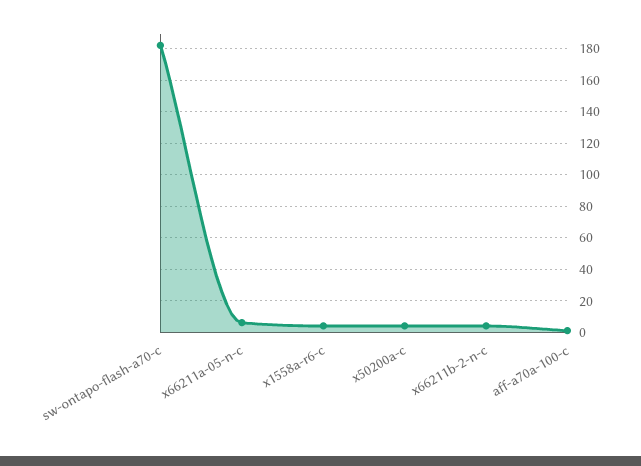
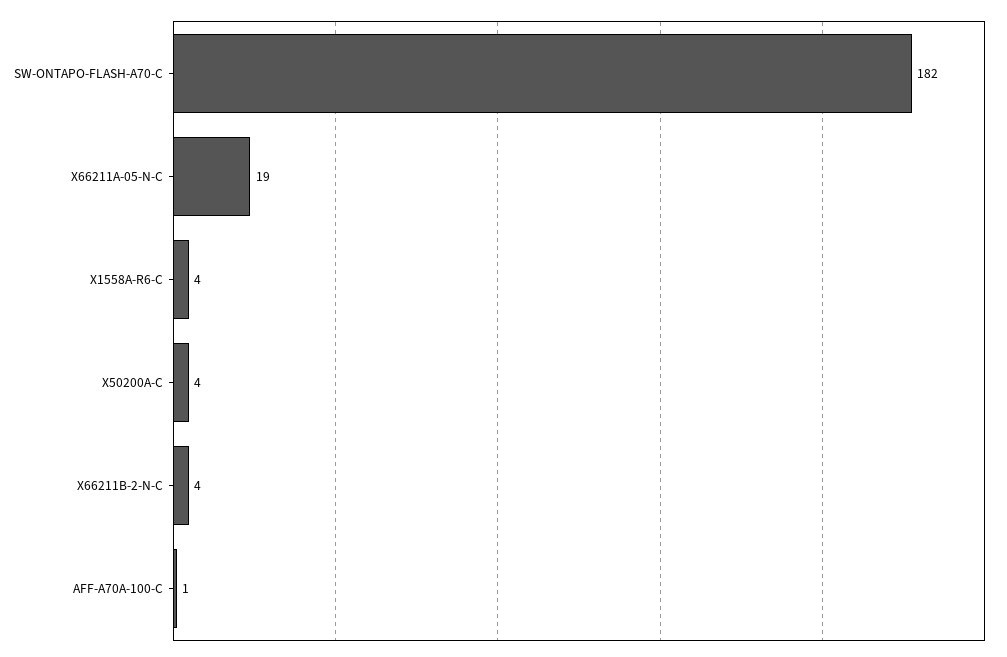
  {
    "sw-ontapo-flash-a70-c": 182,
-   "x66211a-05-n-c": 5,
+   "x66211a-05-n-c": 19,
    "x1558a-r6-c": 4,
    "x50200a-c": 4,
    "x66211b-2-n-c": 4,
    "aff-a70a-100-c": 1
  }

